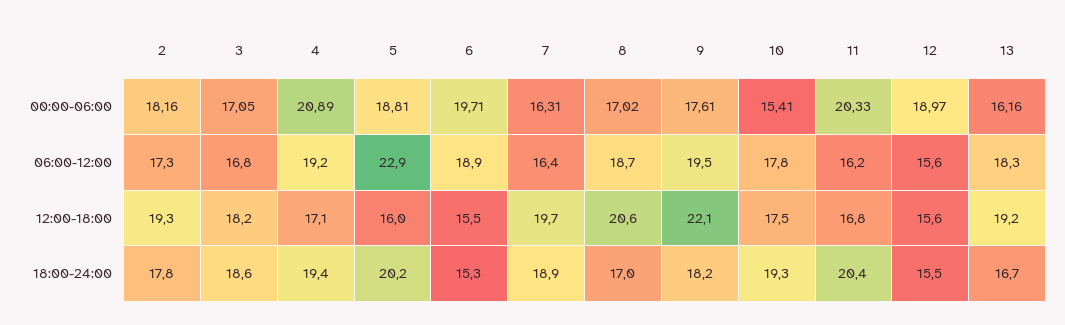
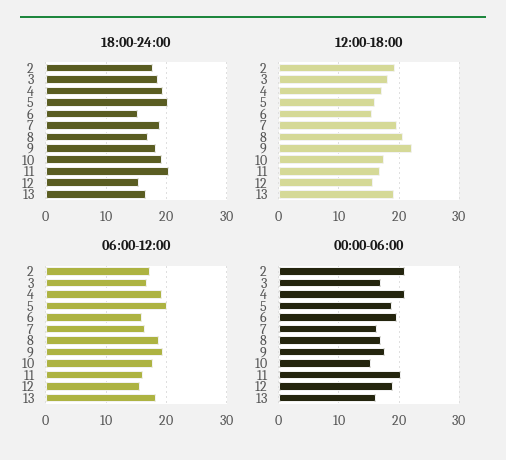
  {
    "00:00-06:00": {
-     "2": 18.16,
+     "2": 21,
      "3": 17.05,
      "4": 20.89,
      "5": 18.81,
      "6": 19.71,
      "7": 16.31,
      "8": 17.02,
      "9": 17.61,
      "10": 15.41,
      "11": 20.33,
      "12": 18.97,
      "13": 16.16
    },
    "06:00-12:00": {
      "2": 17.3,
      "3": 16.8,
      "4": 19.2,
-     "5": 22.9,
+     "5": 20,
-     "6": 18.9,
+     "6": 16,
      "7": 16.4,
      "8": 18.7,
      "9": 19.5,
      "10": 17.8,
      "11": 16.2,
      "12": 15.6,
      "13": 18.3
    },
    "12:00-18:00": {
      "2": 19.3,
      "3": 18.2,
      "4": 17.1,
      "5": 16,
      "6": 15.5,
      "7": 19.7,
      "8": 20.6,
      "9": 22.1,
      "10": 17.5,
      "11": 16.8,
      "12": 15.6,
      "13": 19.2
    },
    "18:00-24:00": {
      "2": 17.8,
      "3": 18.6,
      "4": 19.4,
      "5": 20.2,
      "6": 15.3,
      "7": 18.9,
      "8": 17,
      "9": 18.2,
      "10": 19.3,
      "11": 20.4,
      "12": 15.5,
      "13": 16.7
    }
  }

